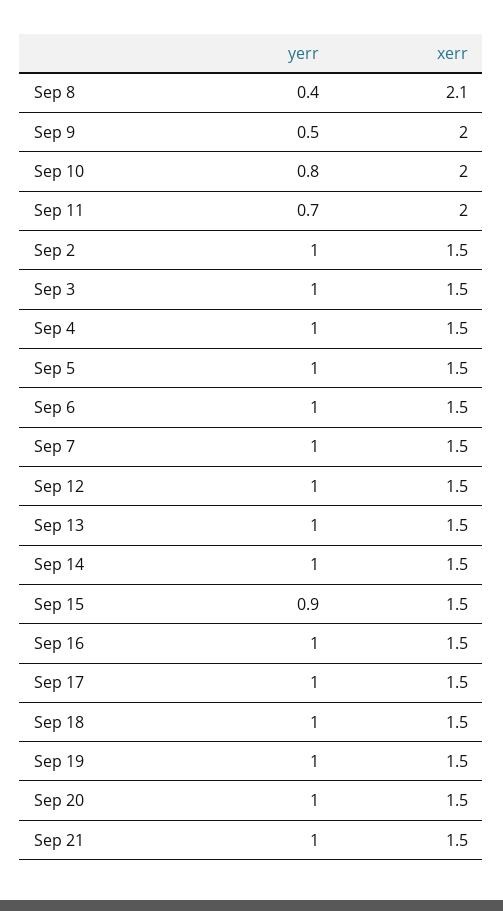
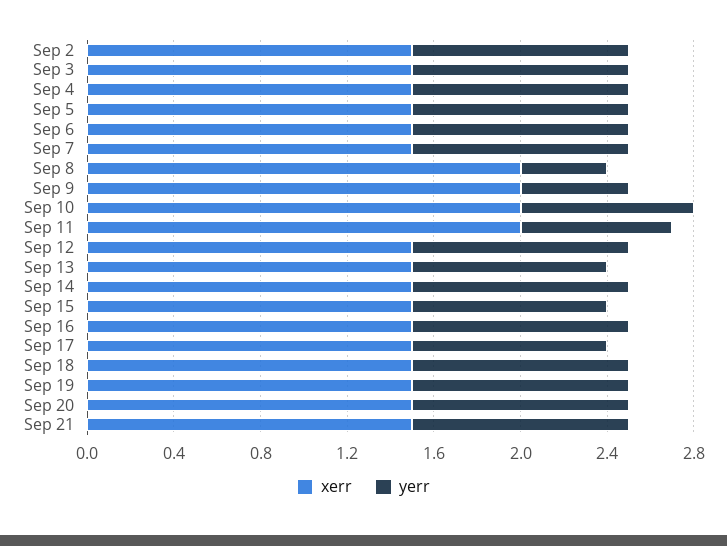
  {
    "yerr": {
      "Sep 8": 0.4,
      "Sep 9": 0.5,
      "Sep 10": 0.8,
      "Sep 11": 0.7,
      "Sep 2": 1,
      "Sep 3": 1,
      "Sep 4": 1,
      "Sep 5": 1,
      "Sep 6": 1,
      "Sep 7": 1,
      "Sep 12": 1,
-     "Sep 13": 1,
+     "Sep 13": 0.9,
      "Sep 14": 1,
      "Sep 15": 0.9,
      "Sep 16": 1,
-     "Sep 17": 1,
+     "Sep 17": 0.9,
      "Sep 18": 1,
      "Sep 19": 1,
      "Sep 20": 1,
      "Sep 21": 1
    },
    "xerr": {
-     "Sep 8": 2.1,
+     "Sep 8": 2,
      "Sep 9": 2,
      "Sep 10": 2,
      "Sep 11": 2,
      "Sep 2": 1.5,
      "Sep 3": 1.5,
      "Sep 4": 1.5,
      "Sep 5": 1.5,
      "Sep 6": 1.5,
      "Sep 7": 1.5,
      "Sep 12": 1.5,
      "Sep 13": 1.5,
      "Sep 14": 1.5,
      "Sep 15": 1.5,
      "Sep 16": 1.5,
      "Sep 17": 1.5,
      "Sep 18": 1.5,
      "Sep 19": 1.5,
      "Sep 20": 1.5,
      "Sep 21": 1.5
    }
  }

